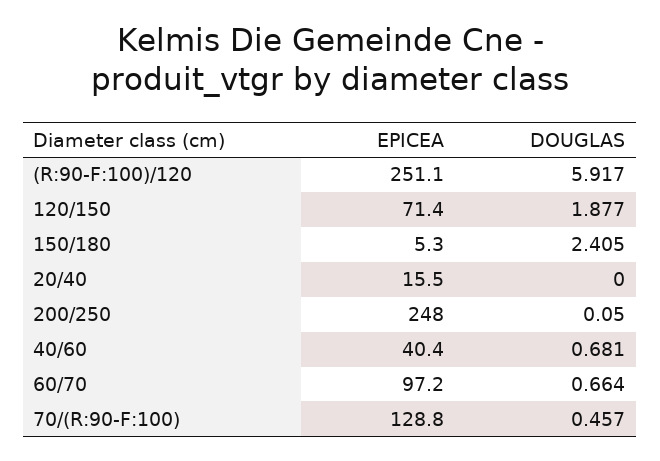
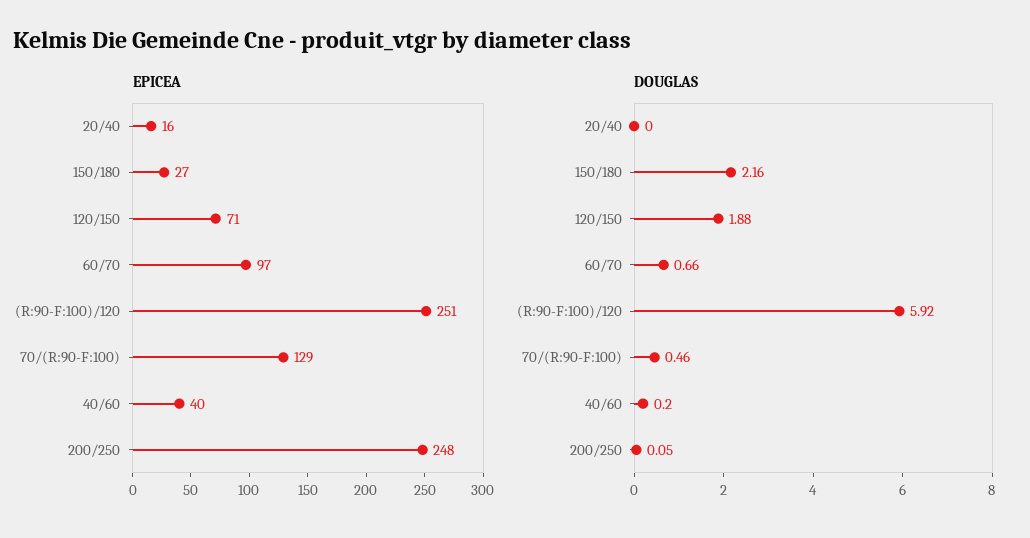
  {
    "EPICEA": {
      "(R:90-F:100)/120": 251.1,
      "120/150": 71.4,
-     "150/180": 5.3,
+     "150/180": 27,
      "20/40": 15.5,
      "200/250": 248,
      "40/60": 40.4,
      "60/70": 97.2,
      "70/(R:90-F:100)": 128.8
    },
    "DOUGLAS": {
      "(R:90-F:100)/120": 5.917,
      "120/150": 1.877,
-     "150/180": 2.405,
+     "150/180": 2.16,
      "20/40": 0,
      "200/250": 0.05,
-     "40/60": 0.681,
+     "40/60": 0.2,
      "60/70": 0.664,
      "70/(R:90-F:100)": 0.457
    }
  }

